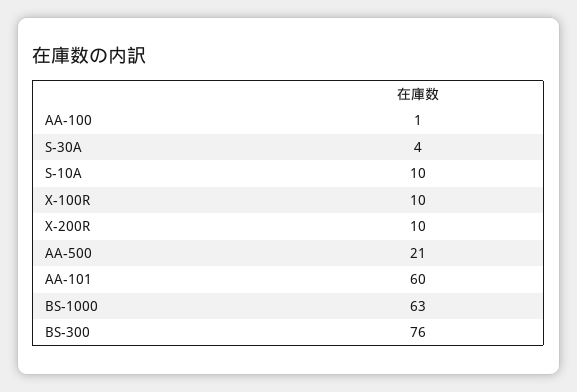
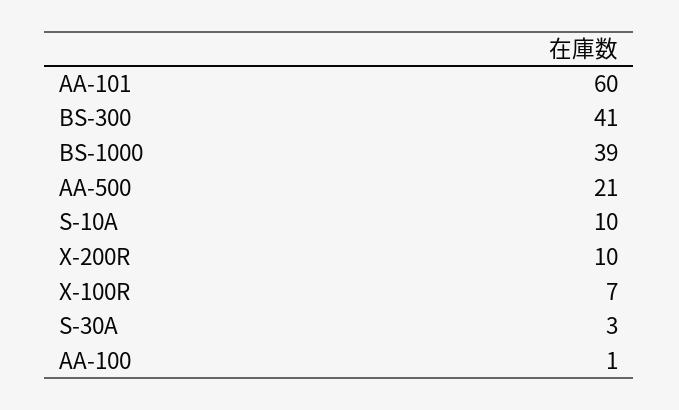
  {
    "AA-100": 1,
-   "S-30A": 4,
+   "S-30A": 3,
    "S-10A": 10,
-   "X-100R": 10,
+   "X-100R": 7,
    "X-200R": 10,
    "AA-500": 21,
    "AA-101": 60,
-   "BS-1000": 63,
+   "BS-1000": 39,
-   "BS-300": 76
+   "BS-300": 41
  }

